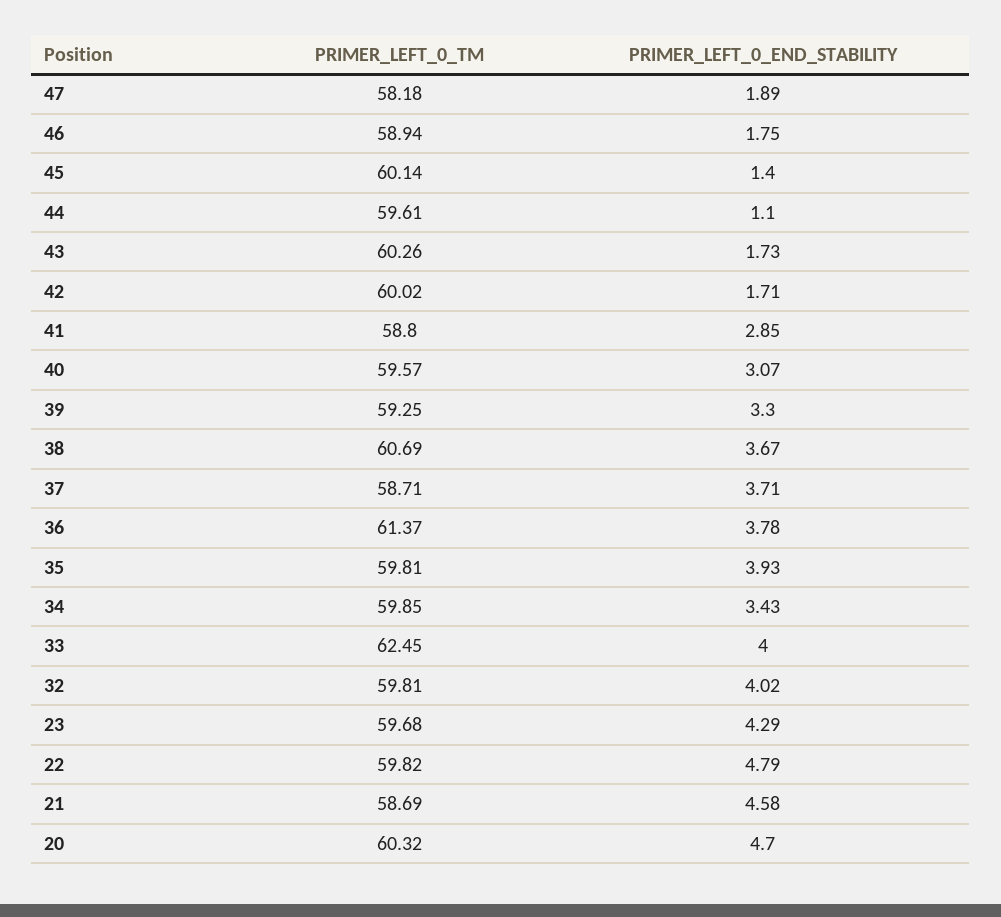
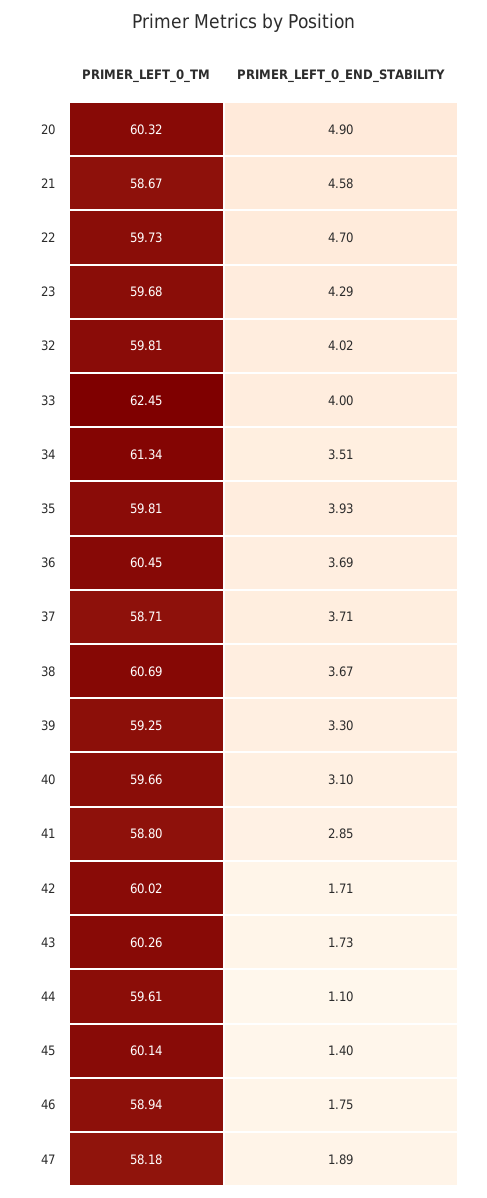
  {
    "PRIMER_LEFT_0_TM": {
      "47": 58.18,
      "46": 58.94,
      "45": 60.14,
      "44": 59.61,
      "43": 60.26,
      "42": 60.02,
      "41": 58.8,
-     "40": 59.57,
+     "40": 59.66,
      "39": 59.25,
      "38": 60.69,
      "37": 58.71,
-     "36": 61.37,
+     "36": 60.45,
      "35": 59.81,
-     "34": 59.85,
+     "34": 61.34,
      "33": 62.45,
      "32": 59.81,
      "23": 59.68,
-     "22": 59.82,
+     "22": 59.73,
-     "21": 58.69,
+     "21": 58.67,
      "20": 60.32
    },
    "PRIMER_LEFT_0_END_STABILITY": {
      "47": 1.89,
      "46": 1.75,
      "45": 1.4,
      "44": 1.1,
      "43": 1.73,
      "42": 1.71,
      "41": 2.85,
-     "40": 3.07,
+     "40": 3.1,
      "39": 3.3,
      "38": 3.67,
      "37": 3.71,
-     "36": 3.78,
+     "36": 3.69,
      "35": 3.93,
-     "34": 3.43,
+     "34": 3.51,
      "33": 4,
      "32": 4.02,
      "23": 4.29,
-     "22": 4.79,
+     "22": 4.7,
      "21": 4.58,
-     "20": 4.7
+     "20": 4.9
    }
  }

